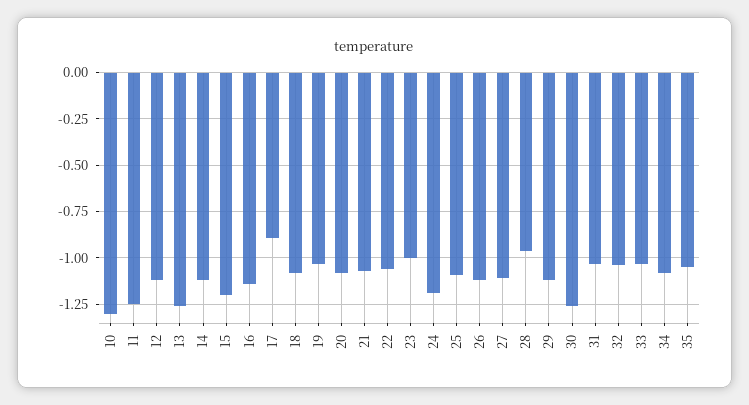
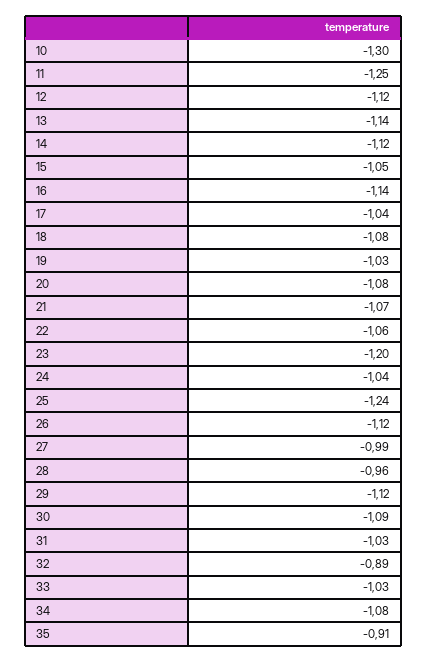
  {
    "10": -1.3,
    "11": -1.25,
    "12": -1.12,
-   "13": -1.25,
+   "13": -1.14,
    "14": -1.12,
-   "15": -1.2,
+   "15": -1.05,
    "16": -1.14,
-   "17": -0.9,
+   "17": -1.04,
    "18": -1.08,
    "19": -1.03,
    "20": -1.08,
    "21": -1.07,
    "22": -1.06,
-   "23": -1,
+   "23": -1.2,
-   "24": -1.2,
+   "24": -1.04,
-   "25": -1.1,
+   "25": -1.24,
    "26": -1.12,
-   "27": -1.1,
+   "27": -0.99,
    "28": -0.96,
    "29": -1.12,
-   "30": -1.25,
+   "30": -1.09,
    "31": -1.03,
-   "32": -1.05,
+   "32": -0.89,
    "33": -1.03,
    "34": -1.08,
-   "35": -1.05
+   "35": -0.91
  }

